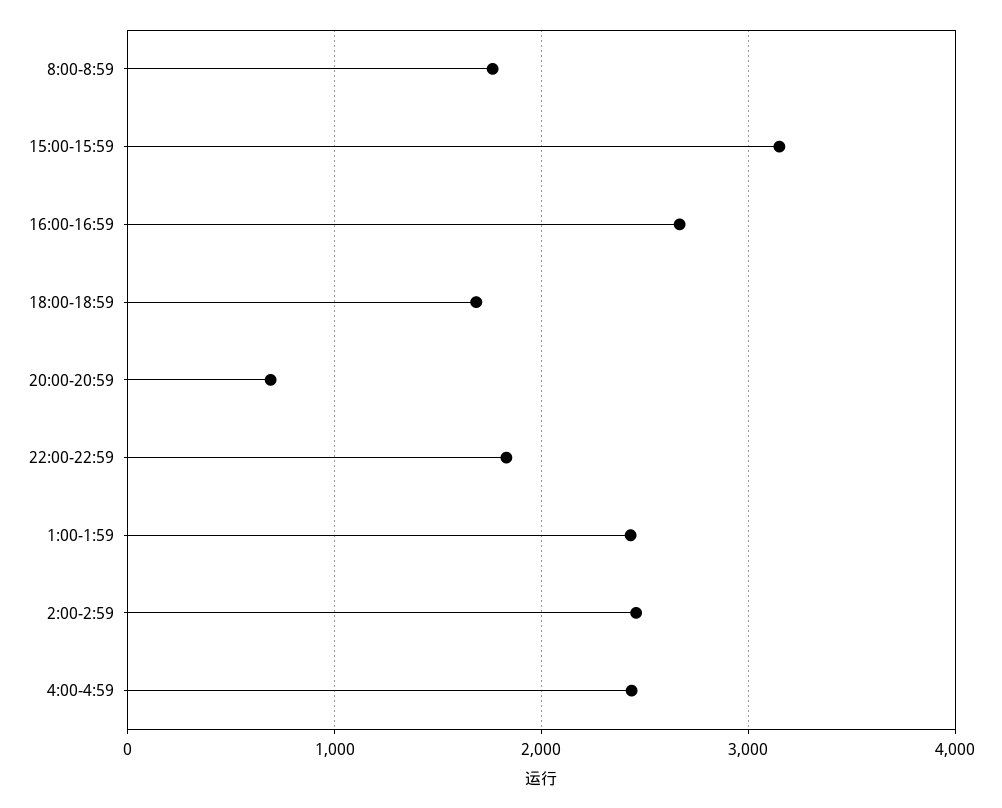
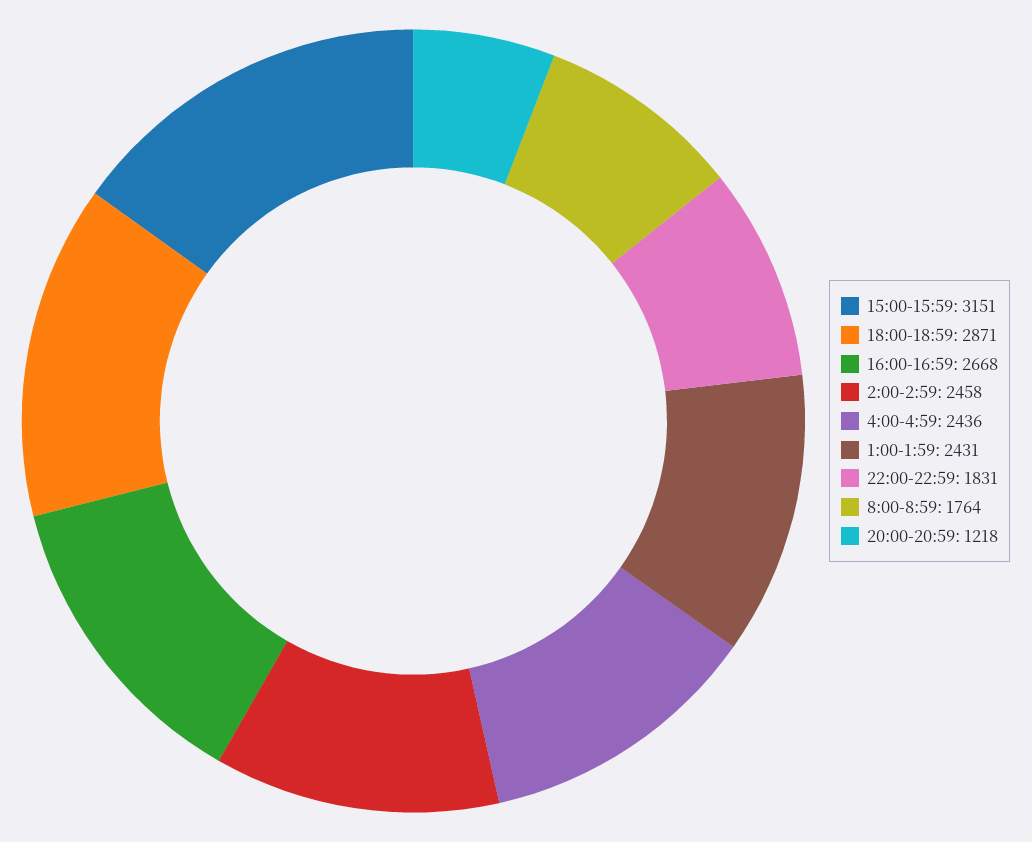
  {
    "8:00-8:59": 1764,
    "15:00-15:59": 3151,
    "16:00-16:59": 2668,
-   "18:00-18:59": 1700,
+   "18:00-18:59": 2871,
-   "20:00-20:59": 700,
+   "20:00-20:59": 1218,
    "22:00-22:59": 1831,
    "1:00-1:59": 2431,
    "2:00-2:59": 2458,
    "4:00-4:59": 2436
  }

